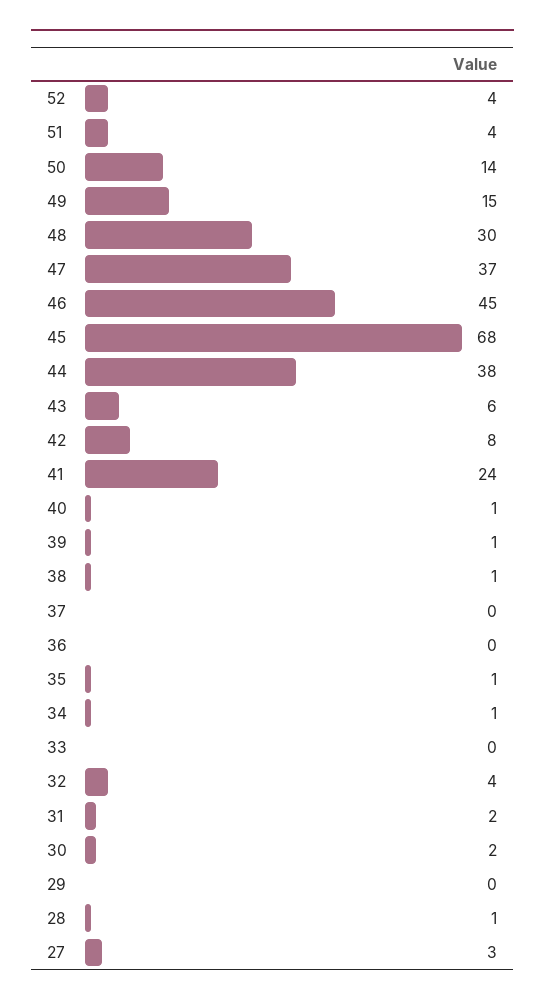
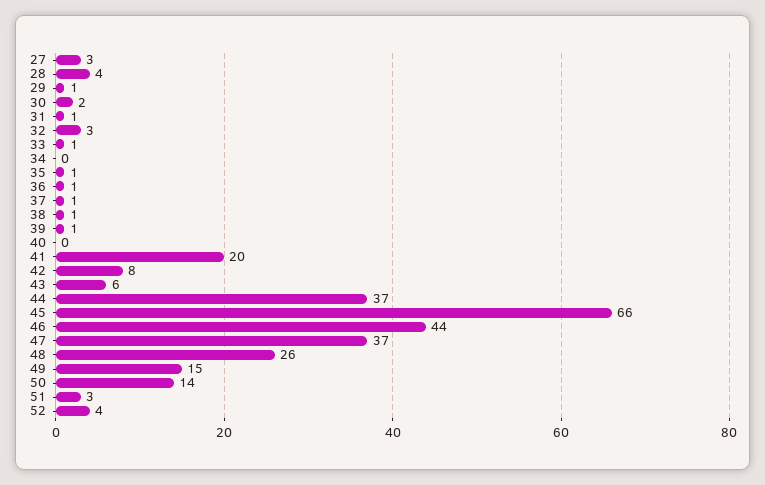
  {
    "52": 4,
-   "51": 4,
+   "51": 3,
    "50": 14,
    "49": 15,
-   "48": 30,
+   "48": 26,
    "47": 37,
-   "46": 45,
+   "46": 44,
-   "45": 68,
+   "45": 66,
-   "44": 38,
+   "44": 37,
    "43": 6,
    "42": 8,
-   "41": 24,
+   "41": 20,
-   "40": 1,
+   "40": 0,
    "39": 1,
    "38": 1,
-   "37": 0,
+   "37": 1,
-   "36": 0,
+   "36": 1,
    "35": 1,
-   "34": 1,
+   "34": 0,
-   "33": 0,
+   "33": 1,
-   "32": 4,
+   "32": 3,
-   "31": 2,
+   "31": 1,
    "30": 2,
-   "29": 0,
+   "29": 1,
-   "28": 1,
+   "28": 4,
    "27": 3
  }

